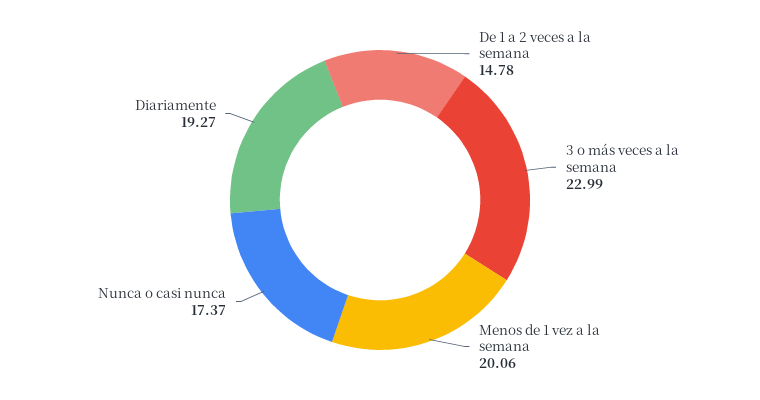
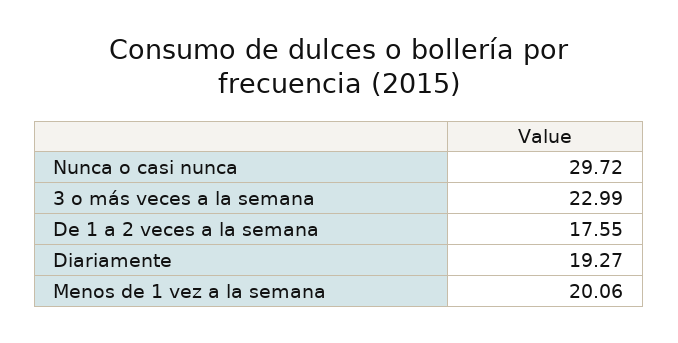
  {
-   "De 1 a 2 veces a la semana": 14.78,
+   "De 1 a 2 veces a la semana": 17.55,
    "3 o más veces a la semana": 22.99,
    "Menos de 1 vez a la semana": 20.06,
-   "Nunca o casi nunca": 17.37,
+   "Nunca o casi nunca": 29.72,
    "Diariamente": 19.27
  }

